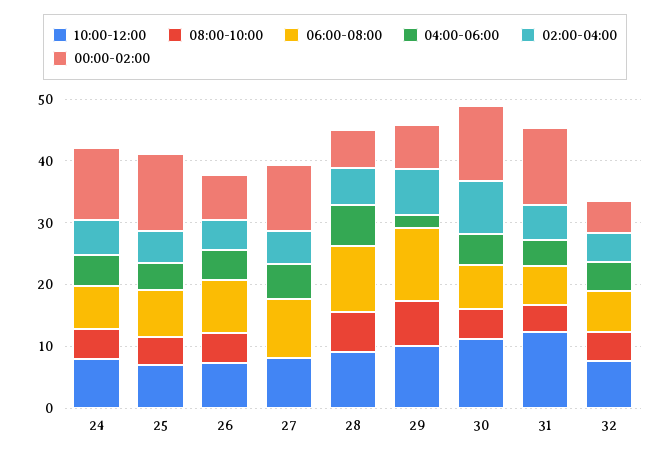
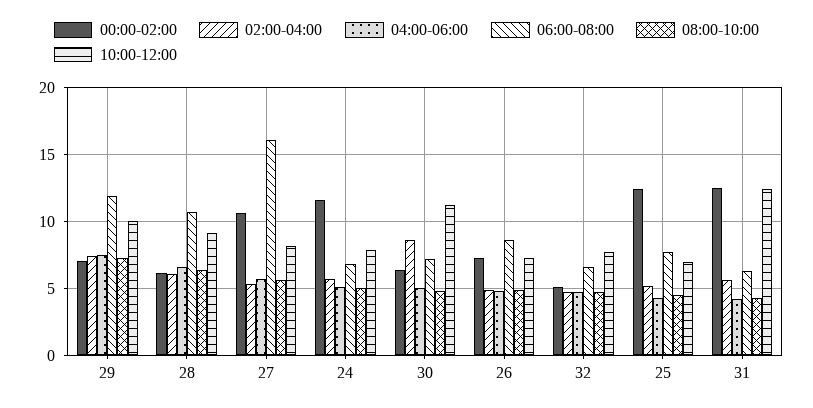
  {
    "10:00-12:00": {
      "24": 8,
      "25": 7,
      "26": 7.5,
      "27": 8,
      "28": 9,
      "29": 10,
      "30": 11,
      "31": 12.5,
      "32": 7.5
    },
    "08:00-10:00": {
      "24": 5,
      "25": 4.5,
      "26": 5,
-     "27": 0,
+     "27": 5.5,
      "28": 6.5,
      "29": 7.5,
      "30": 5,
      "31": 4.5,
      "32": 4.5
    },
    "06:00-08:00": {
      "24": 7,
      "25": 7.5,
      "26": 8.5,
-     "27": 10,
+     "27": 16,
      "28": 10.5,
      "29": 12,
      "30": 7,
      "31": 6.5,
      "32": 6.5
    },
    "04:00-06:00": {
      "24": 5,
      "25": 4.5,
      "26": 5,
      "27": 5.5,
      "28": 6.5,
-     "29": 2,
+     "29": 7.5,
      "30": 5,
      "31": 4,
      "32": 4.5
    },
    "02:00-04:00": {
      "24": 5.5,
      "25": 5,
      "26": 5,
      "27": 5.5,
      "28": 6,
      "29": 7.5,
      "30": 8.5,
      "31": 5.5,
      "32": 4.5
    },
    "00:00-02:00": {
      "24": 11.5,
      "25": 12.5,
      "26": 7.5,
      "27": 10.5,
      "28": 6,
      "29": 7,
-     "30": 12,
+     "30": 6.5,
      "31": 12.5,
      "32": 5
    }
  }

